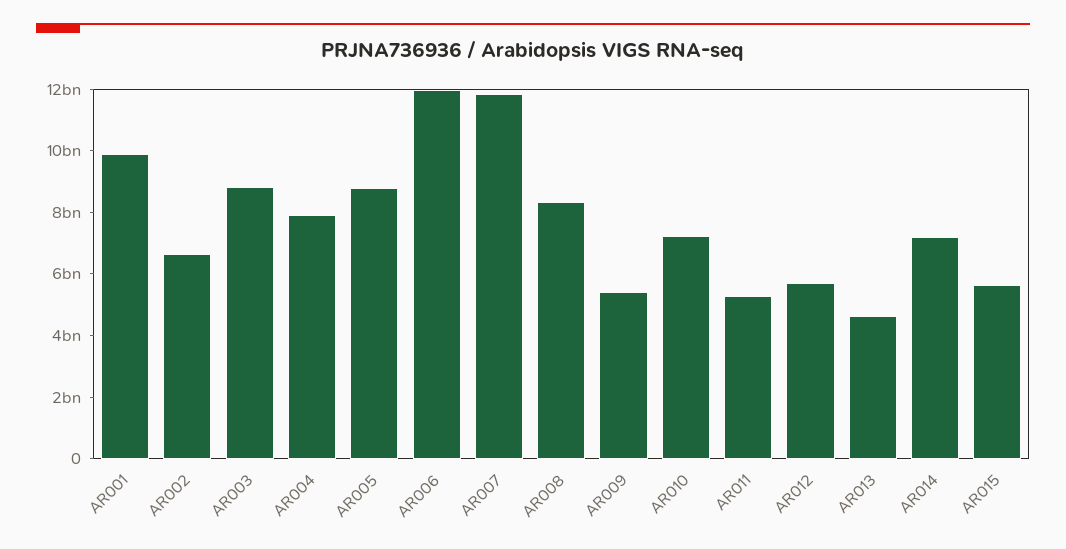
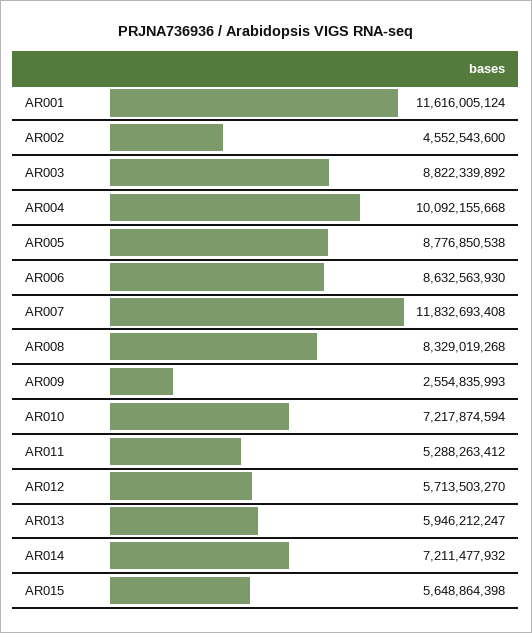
  {
-   "AR001": 10000000000,
+   "AR001": 11616005124,
-   "AR002": 6500000000,
+   "AR002": 4552543600,
    "AR003": 8822339892,
-   "AR004": 8000000000,
+   "AR004": 10092155668,
    "AR005": 8776850538,
-   "AR006": 12000000000,
+   "AR006": 8632563930,
    "AR007": 11832693408,
    "AR008": 8329019268,
-   "AR009": 5500000000,
+   "AR009": 2554835993,
    "AR010": 7217874594,
    "AR011": 5288263412,
    "AR012": 5713503270,
-   "AR013": 4500000000,
+   "AR013": 5946212247,
    "AR014": 7211477932,
    "AR015": 5648864398
  }

